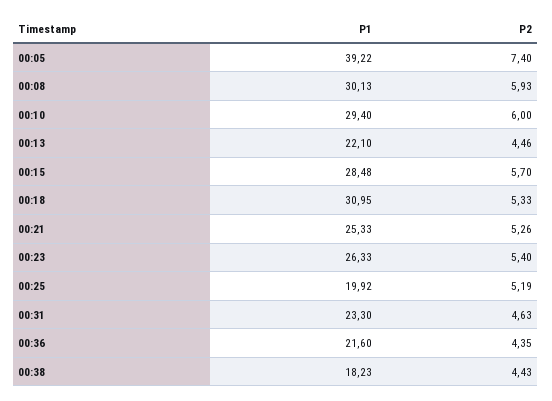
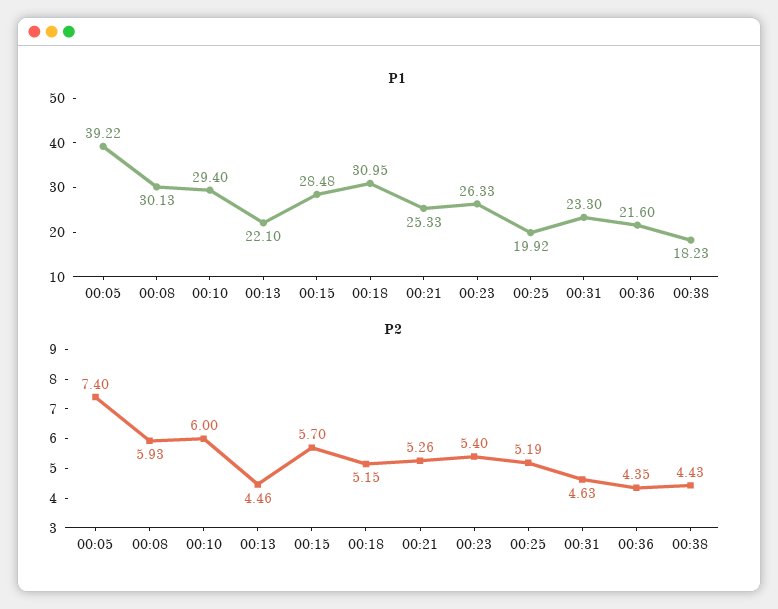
  {
    "P1": {
      "00:05": 39.22,
      "00:08": 30.13,
      "00:10": 29.4,
      "00:13": 22.1,
      "00:15": 28.48,
      "00:18": 30.95,
      "00:21": 25.33,
      "00:23": 26.33,
      "00:25": 19.92,
      "00:31": 23.3,
      "00:36": 21.6,
      "00:38": 18.23
    },
    "P2": {
      "00:05": 7.4,
      "00:08": 5.93,
      "00:10": 6,
      "00:13": 4.46,
      "00:15": 5.7,
-     "00:18": 5.33,
+     "00:18": 5.15,
      "00:21": 5.26,
      "00:23": 5.4,
      "00:25": 5.19,
      "00:31": 4.63,
      "00:36": 4.35,
      "00:38": 4.43
    }
  }

